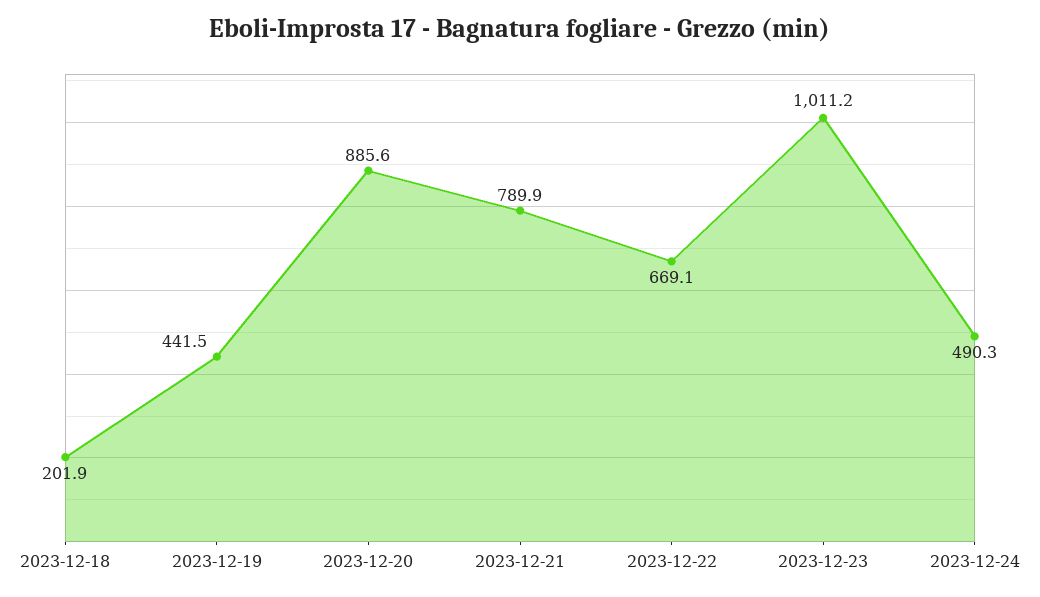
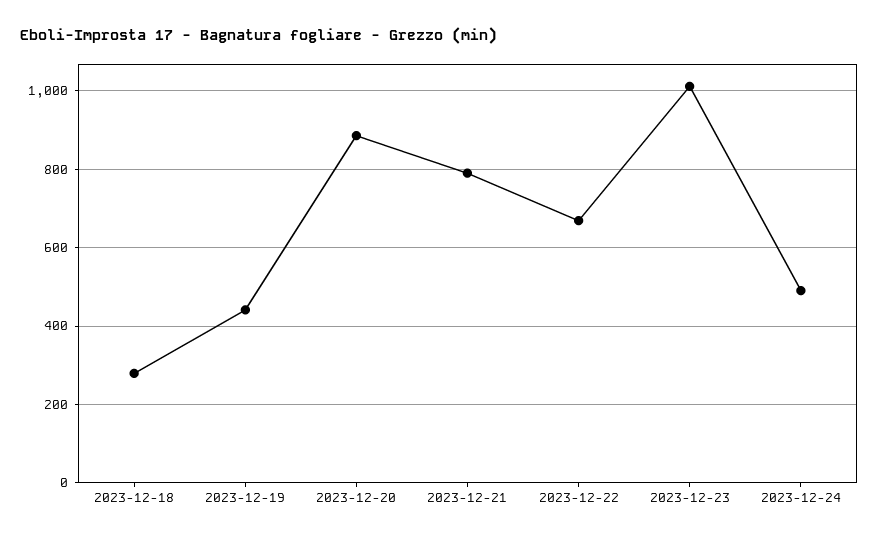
  {
-   "2023-12-18": 201.9,
+   "2023-12-18": 280,
    "2023-12-19": 441.5,
    "2023-12-20": 885.6,
    "2023-12-21": 789.9,
    "2023-12-22": 669.1,
    "2023-12-23": 1011.2,
    "2023-12-24": 490.3
  }

